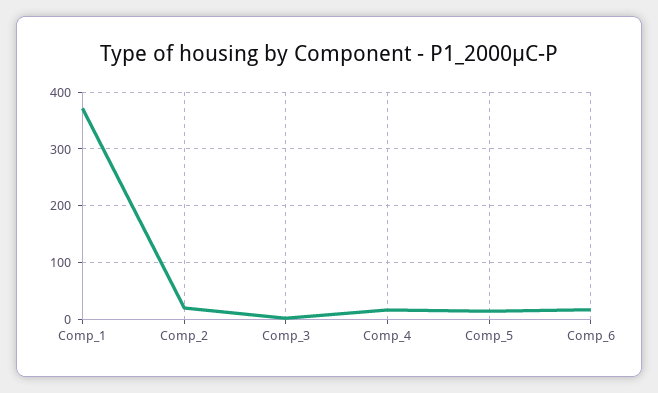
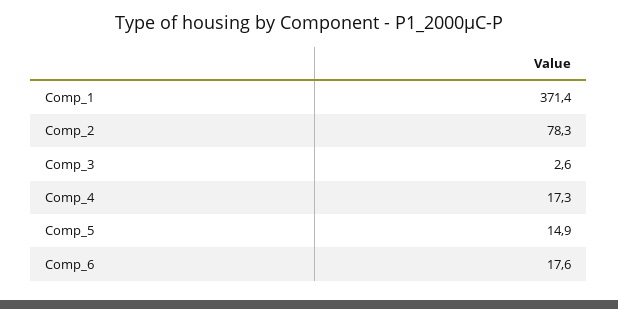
  {
    "Comp_1": 371.4,
-   "Comp_2": 20,
+   "Comp_2": 78.3,
    "Comp_3": 2.6,
    "Comp_4": 17.3,
    "Comp_5": 14.9,
    "Comp_6": 17.6
  }

